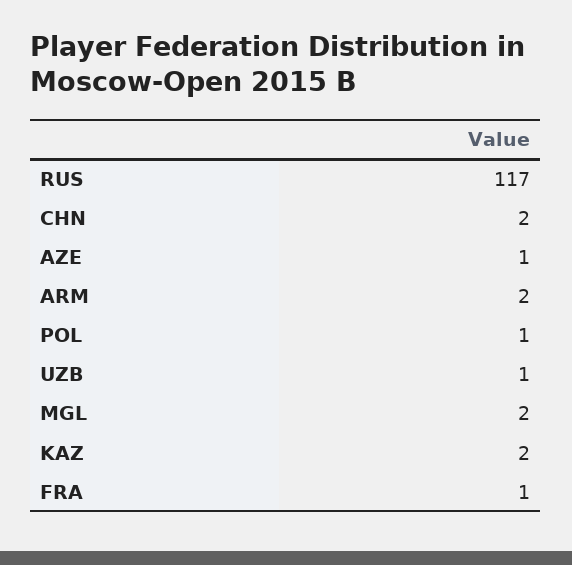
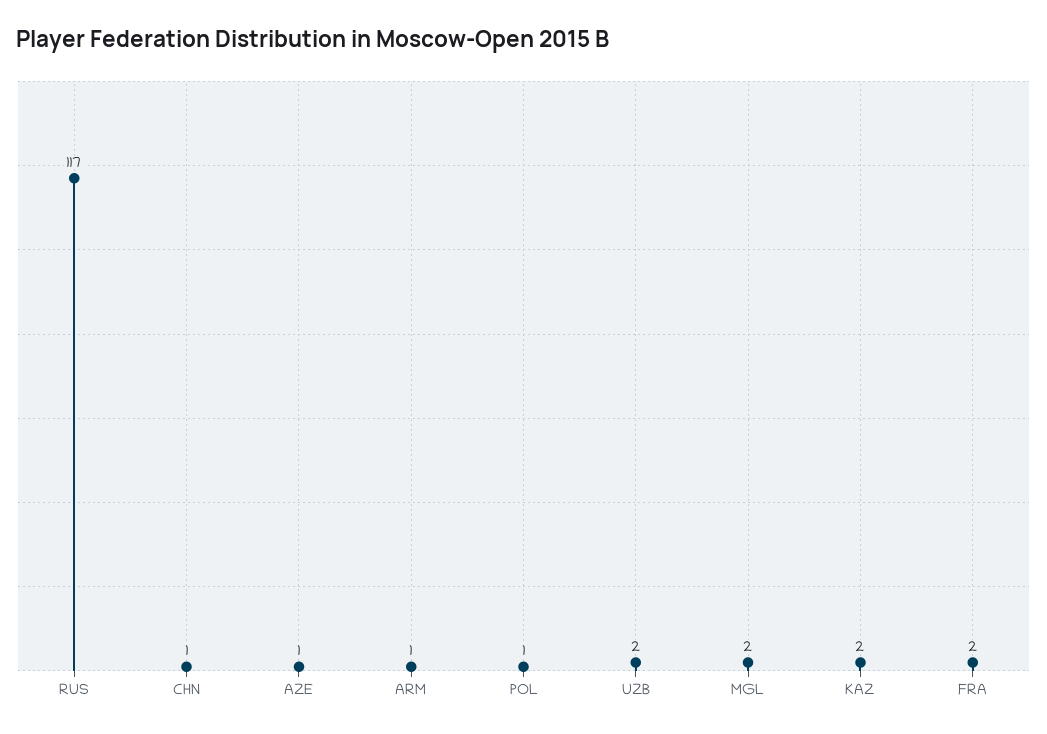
  {
    "RUS": 117,
-   "CHN": 2,
+   "CHN": 1,
    "AZE": 1,
-   "ARM": 2,
+   "ARM": 1,
    "POL": 1,
-   "UZB": 1,
+   "UZB": 2,
    "MGL": 2,
    "KAZ": 2,
-   "FRA": 1
+   "FRA": 2
  }

